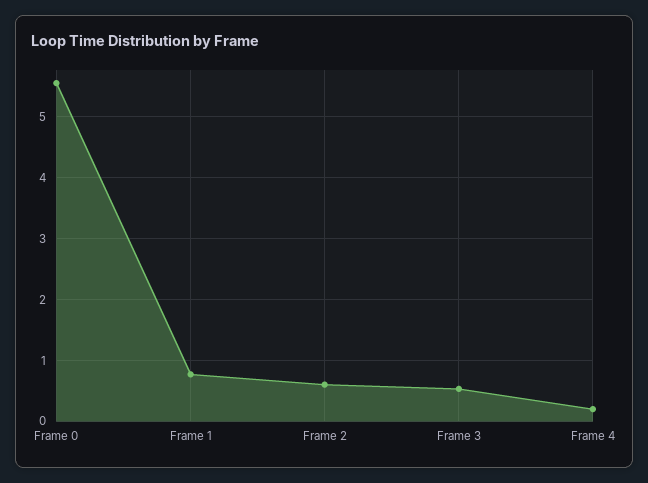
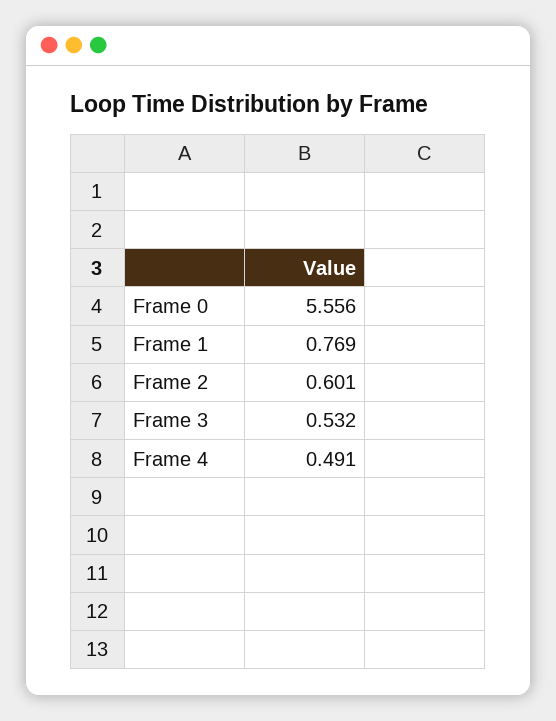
  {
    "Frame 0": 5.556,
    "Frame 1": 0.769,
    "Frame 2": 0.601,
    "Frame 3": 0.532,
-   "Frame 4": 0.2
+   "Frame 4": 0.491
  }

